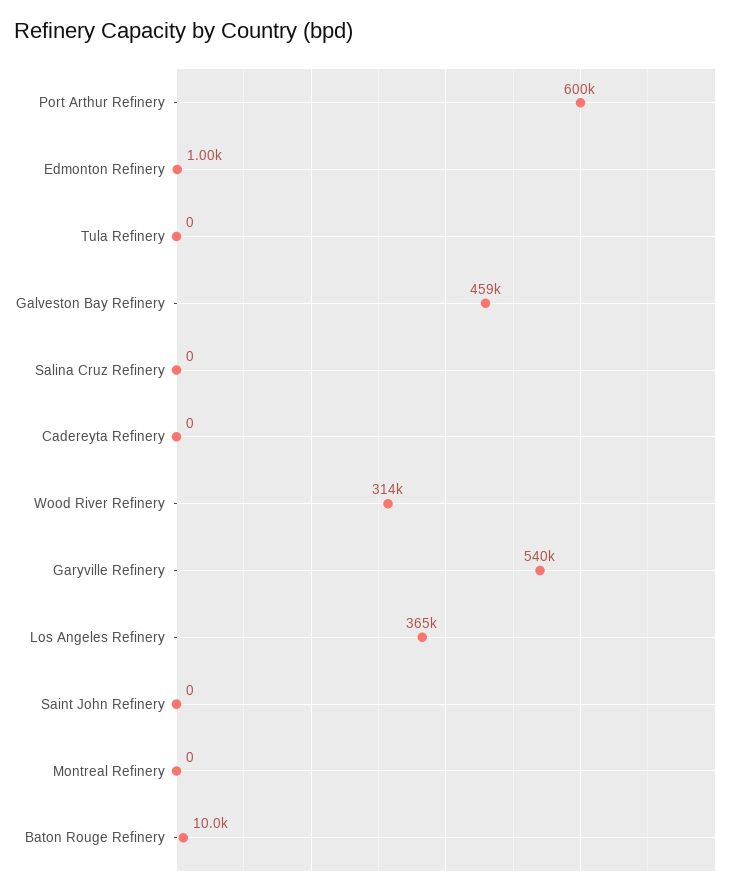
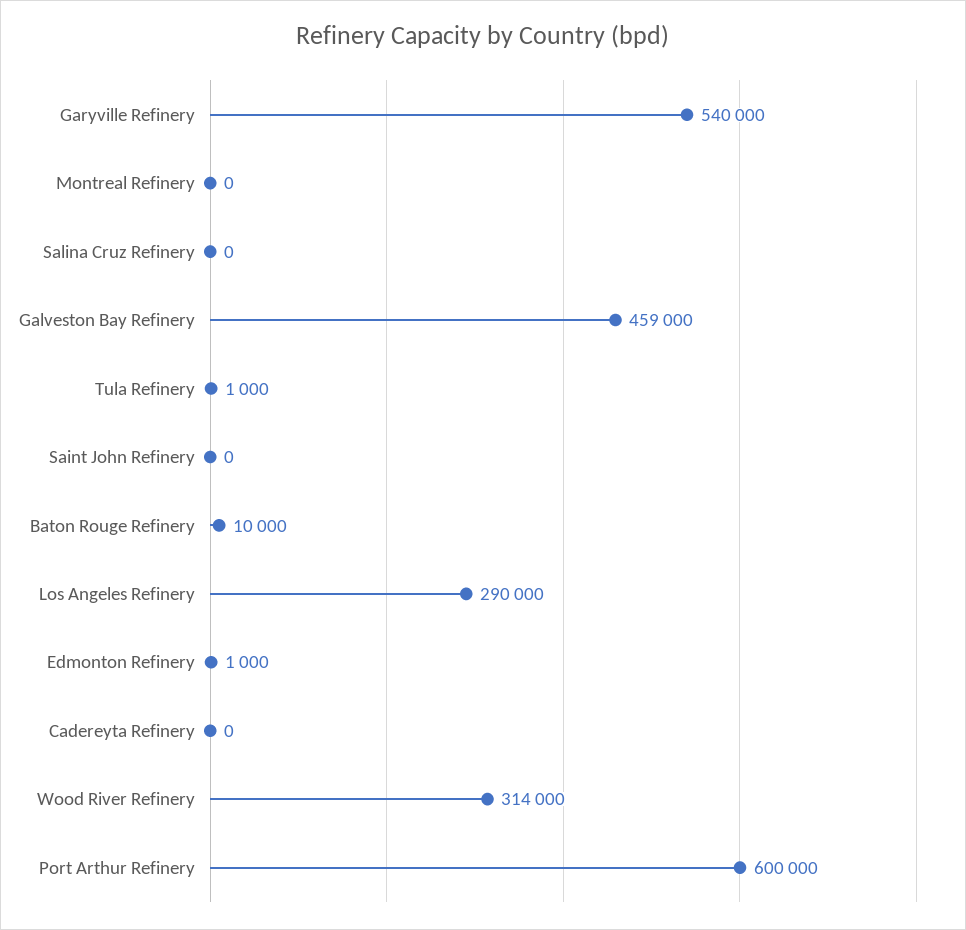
  {
    "Port Arthur Refinery": 600000,
    "Edmonton Refinery": 1000,
-   "Tula Refinery": 0,
+   "Tula Refinery": 1000,
    "Galveston Bay Refinery": 459000,
    "Salina Cruz Refinery": 0,
    "Cadereyta Refinery": 0,
    "Wood River Refinery": 314000,
    "Garyville Refinery": 540000,
-   "Los Angeles Refinery": 365000,
+   "Los Angeles Refinery": 290000,
    "Saint John Refinery": 0,
    "Montreal Refinery": 0,
    "Baton Rouge Refinery": 10000
  }

